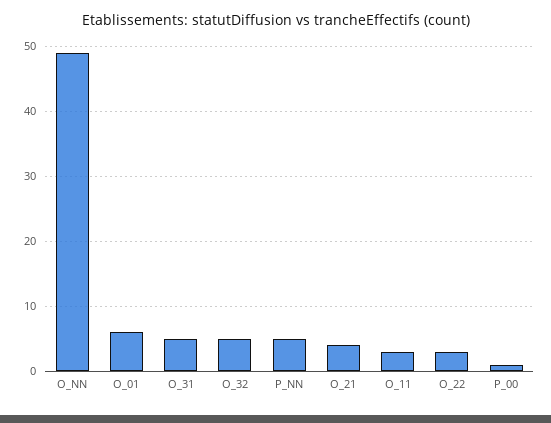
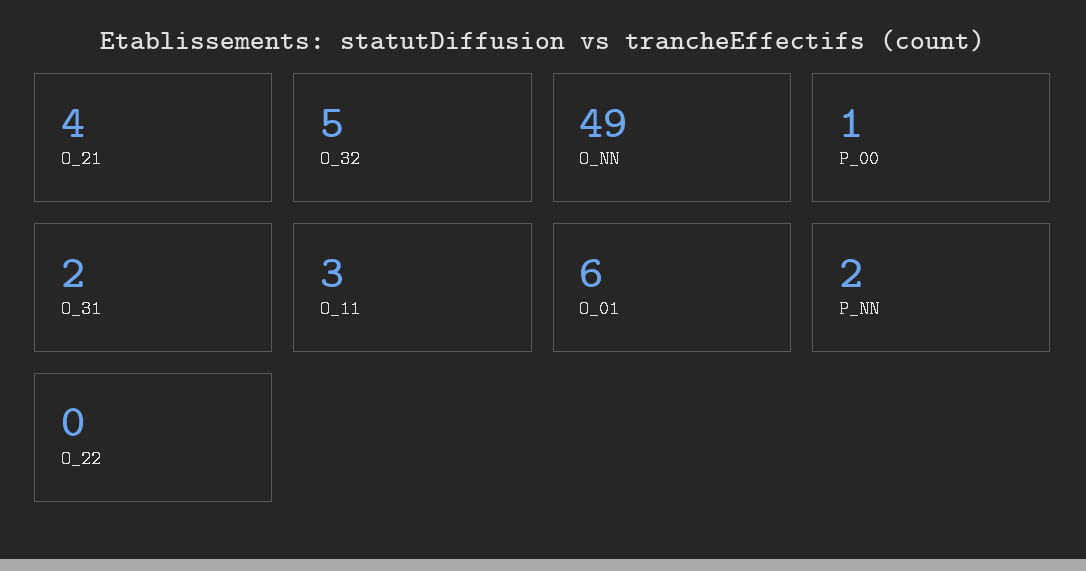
  {
    "O_NN": 49,
    "O_01": 6,
-   "O_31": 5,
+   "O_31": 2,
    "O_32": 5,
-   "P_NN": 5,
+   "P_NN": 2,
    "O_21": 4,
    "O_11": 3,
-   "O_22": 3,
+   "O_22": 0,
    "P_00": 1
  }

